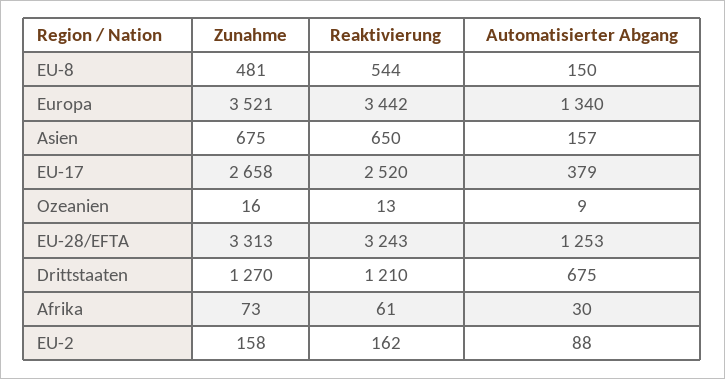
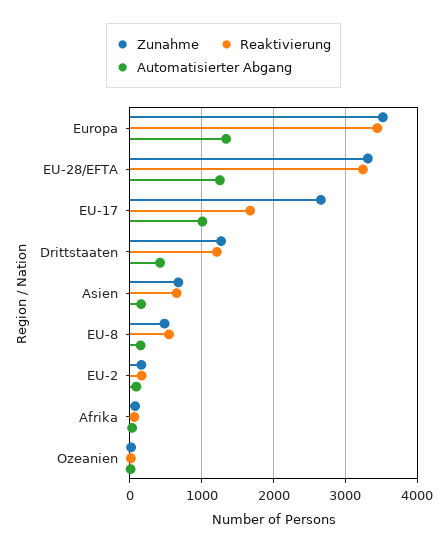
  {
    "Zunahme": {
      "EU-8": 481,
      "Europa": 3521,
      "Asien": 675,
      "EU-17": 2658,
      "Ozeanien": 16,
      "EU-28/EFTA": 3313,
      "Drittstaaten": 1270,
      "Afrika": 73,
      "EU-2": 158
    },
    "Reaktivierung": {
      "EU-8": 544,
      "Europa": 3442,
      "Asien": 650,
-     "EU-17": 2520,
+     "EU-17": 1700,
      "Ozeanien": 13,
      "EU-28/EFTA": 3243,
      "Drittstaaten": 1210,
      "Afrika": 61,
      "EU-2": 162
    },
    "Automatisierter Abgang": {
      "EU-8": 150,
      "Europa": 1340,
      "Asien": 157,
-     "EU-17": 379,
+     "EU-17": 1000,
      "Ozeanien": 9,
      "EU-28/EFTA": 1253,
-     "Drittstaaten": 675,
+     "Drittstaaten": 400,
      "Afrika": 30,
      "EU-2": 88
    }
  }

